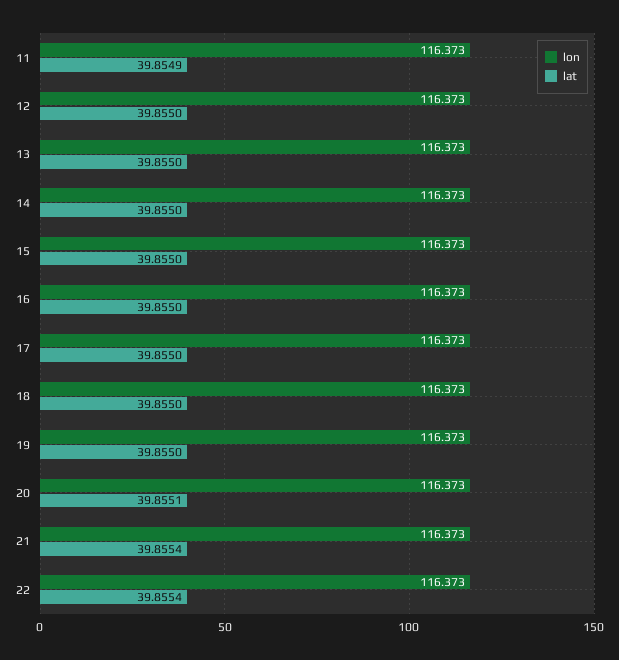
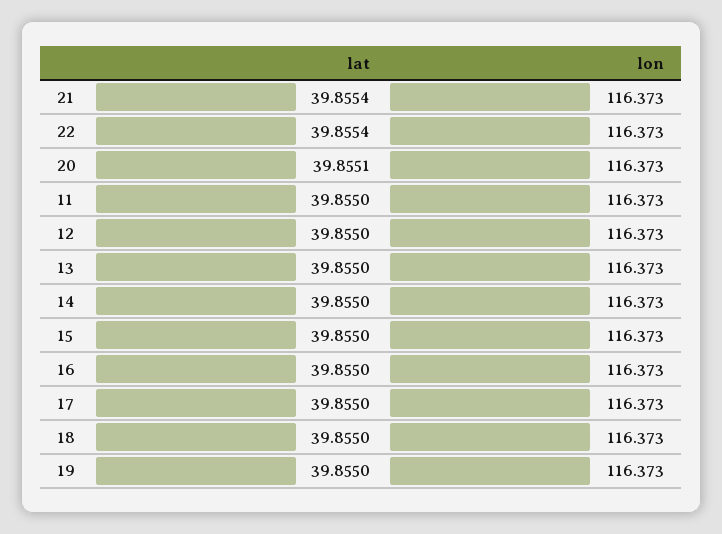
  {
    "lon": {
      "11": 116.373,
      "12": 116.373,
      "13": 116.373,
      "14": 116.373,
      "15": 116.373,
      "16": 116.373,
      "17": 116.373,
      "18": 116.373,
      "19": 116.373,
      "20": 116.373,
      "21": 116.373,
      "22": 116.373
    },
    "lat": {
-     "11": 39.8549,
+     "11": 39.855,
      "12": 39.855,
      "13": 39.855,
      "14": 39.855,
      "15": 39.855,
      "16": 39.855,
      "17": 39.855,
      "18": 39.855,
      "19": 39.855,
      "20": 39.8551,
      "21": 39.8554,
      "22": 39.8554
    }
  }

